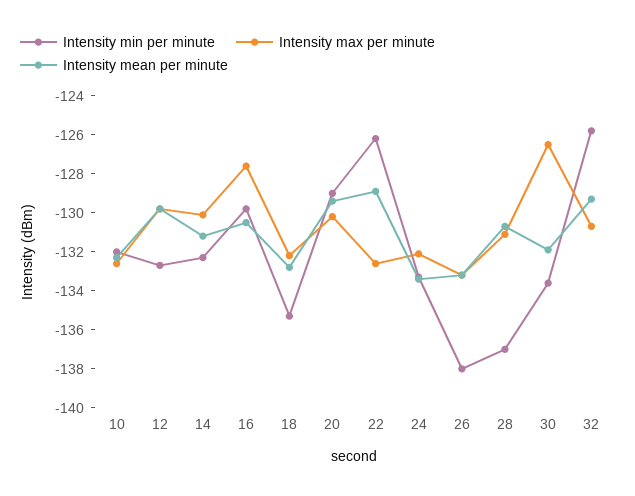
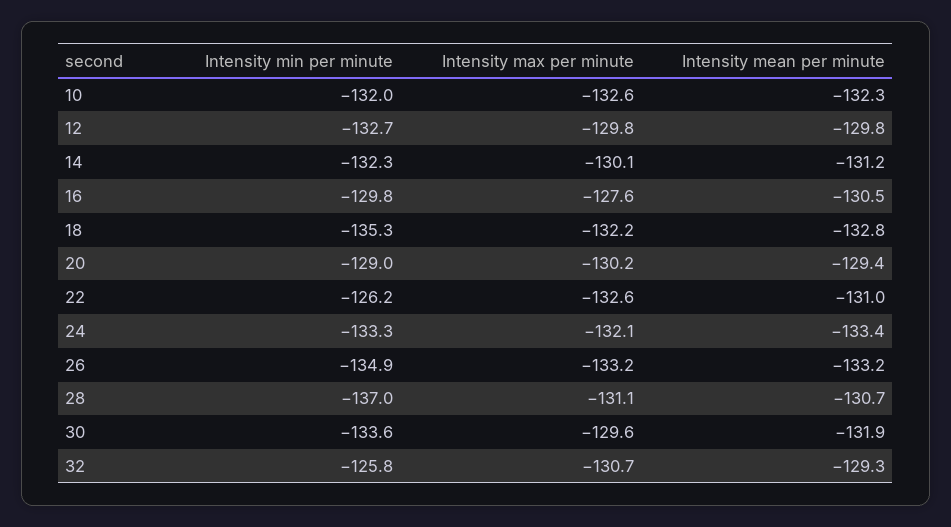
  {
    "Intensity min per minute": {
      "10": -132,
      "12": -132.7,
      "14": -132.3,
      "16": -129.8,
      "18": -135.3,
      "20": -129,
      "22": -126.2,
      "24": -133.3,
-     "26": -138,
+     "26": -134.9,
      "28": -137,
      "30": -133.6,
      "32": -125.8
    },
    "Intensity max per minute": {
      "10": -132.6,
      "12": -129.8,
      "14": -130.1,
      "16": -127.6,
      "18": -132.2,
      "20": -130.2,
      "22": -132.6,
      "24": -132.1,
      "26": -133.2,
      "28": -131.1,
-     "30": -126.5,
+     "30": -129.6,
      "32": -130.7
    },
    "Intensity mean per minute": {
      "10": -132.3,
      "12": -129.8,
      "14": -131.2,
      "16": -130.5,
      "18": -132.8,
      "20": -129.4,
-     "22": -129,
+     "22": -131,
      "24": -133.4,
      "26": -133.2,
      "28": -130.7,
      "30": -131.9,
      "32": -129.3
    }
  }

